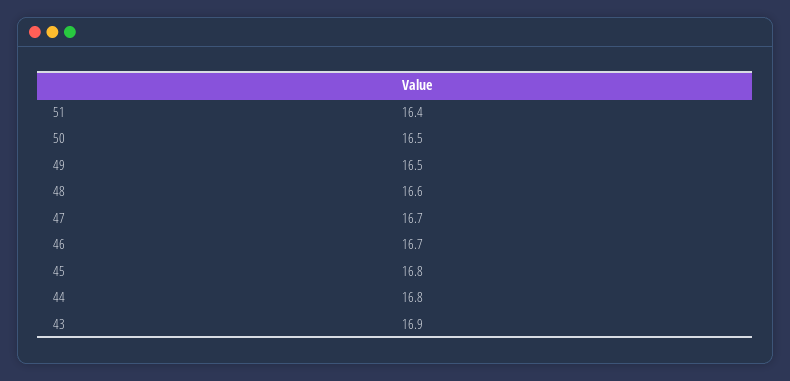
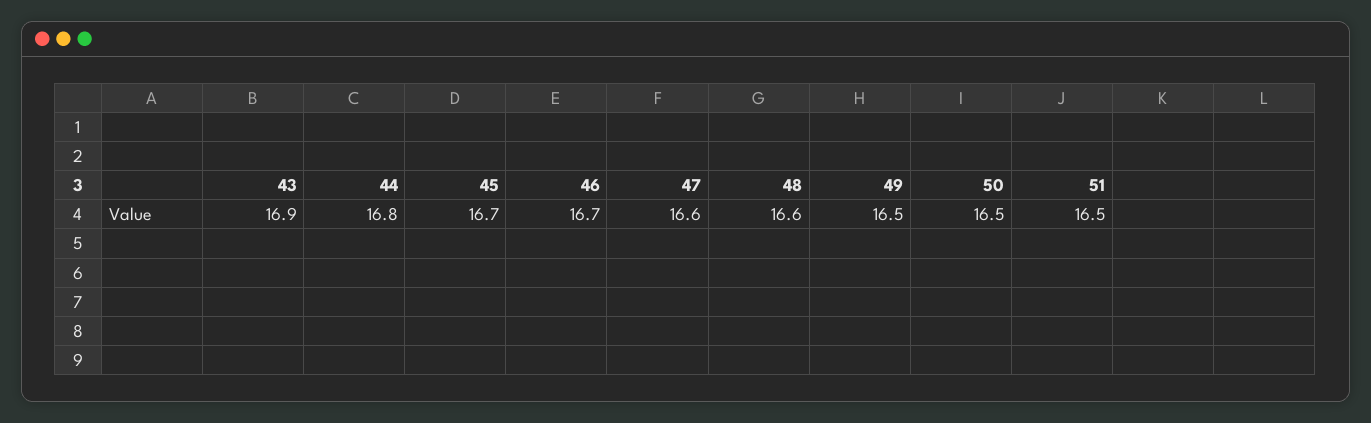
  {
-   "51": 16.4,
+   "51": 16.5,
    "50": 16.5,
    "49": 16.5,
    "48": 16.6,
-   "47": 16.7,
+   "47": 16.6,
    "46": 16.7,
-   "45": 16.8,
+   "45": 16.7,
    "44": 16.8,
    "43": 16.9
  }

